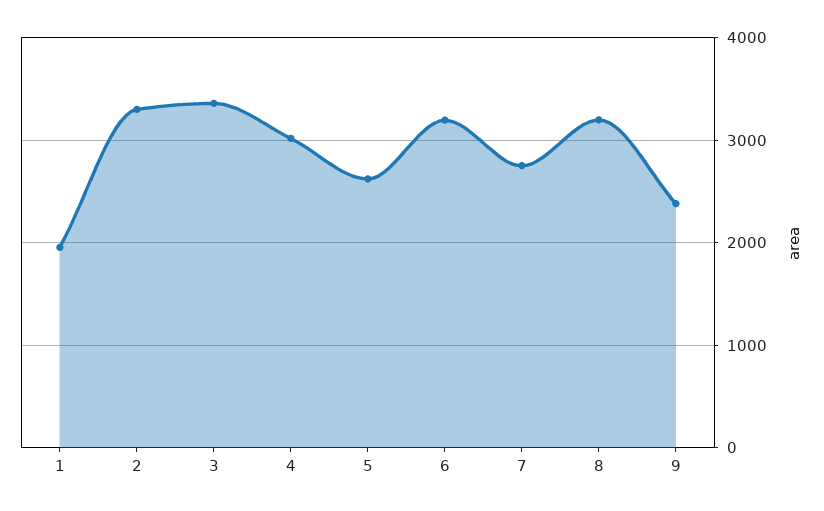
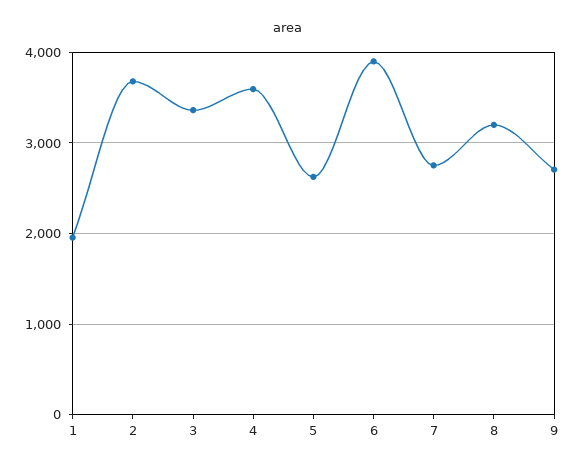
  {
    "1": 2000,
-   "2": 3300,
+   "2": 3700,
    "3": 3400,
-   "4": 3000,
+   "4": 3600,
    "5": 2600,
-   "6": 3200,
+   "6": 3900,
    "7": 2800,
    "8": 3200,
-   "9": 2400
+   "9": 2700
  }

